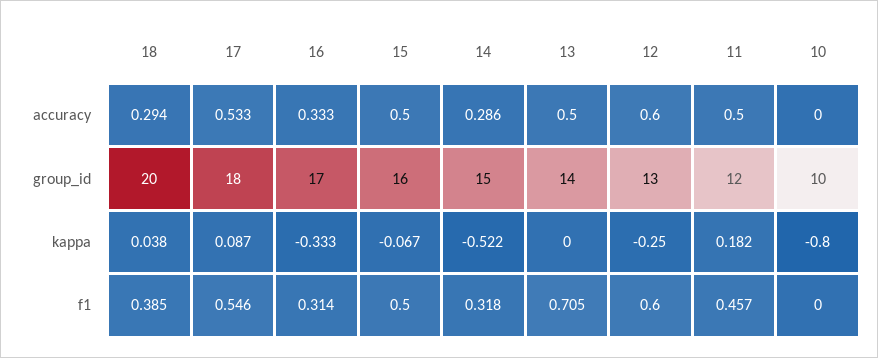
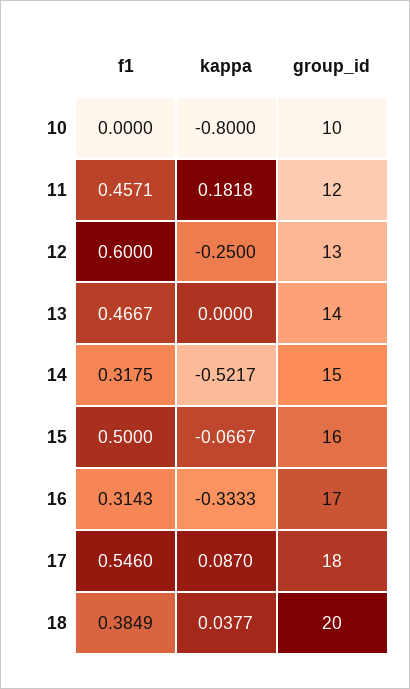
  {
    "18": {
-     "accuracy": 0.294,
      "group_id": 20,
      "kappa": 0.0377,
      "f1": 0.3849
    },
    "17": {
-     "accuracy": 0.533,
      "group_id": 18,
      "kappa": 0.087,
      "f1": 0.546
    },
    "16": {
-     "accuracy": 0.333,
      "group_id": 17,
      "kappa": -0.3333,
      "f1": 0.3143
    },
    "15": {
-     "accuracy": 0.5,
      "group_id": 16,
      "kappa": -0.0667,
      "f1": 0.5
    },
    "14": {
-     "accuracy": 0.286,
      "group_id": 15,
      "kappa": -0.5217,
      "f1": 0.3175
    },
    "13": {
-     "accuracy": 0.5,
      "group_id": 14,
      "kappa": 0,
-     "f1": 0.705
+     "f1": 0.4667
    },
    "12": {
-     "accuracy": 0.6,
      "group_id": 13,
      "kappa": -0.25,
      "f1": 0.6
    },
    "11": {
-     "accuracy": 0.5,
      "group_id": 12,
      "kappa": 0.1818,
      "f1": 0.4571
    },
    "10": {
-     "accuracy": 0,
      "group_id": 10,
      "kappa": -0.8,
      "f1": 0
    }
  }

